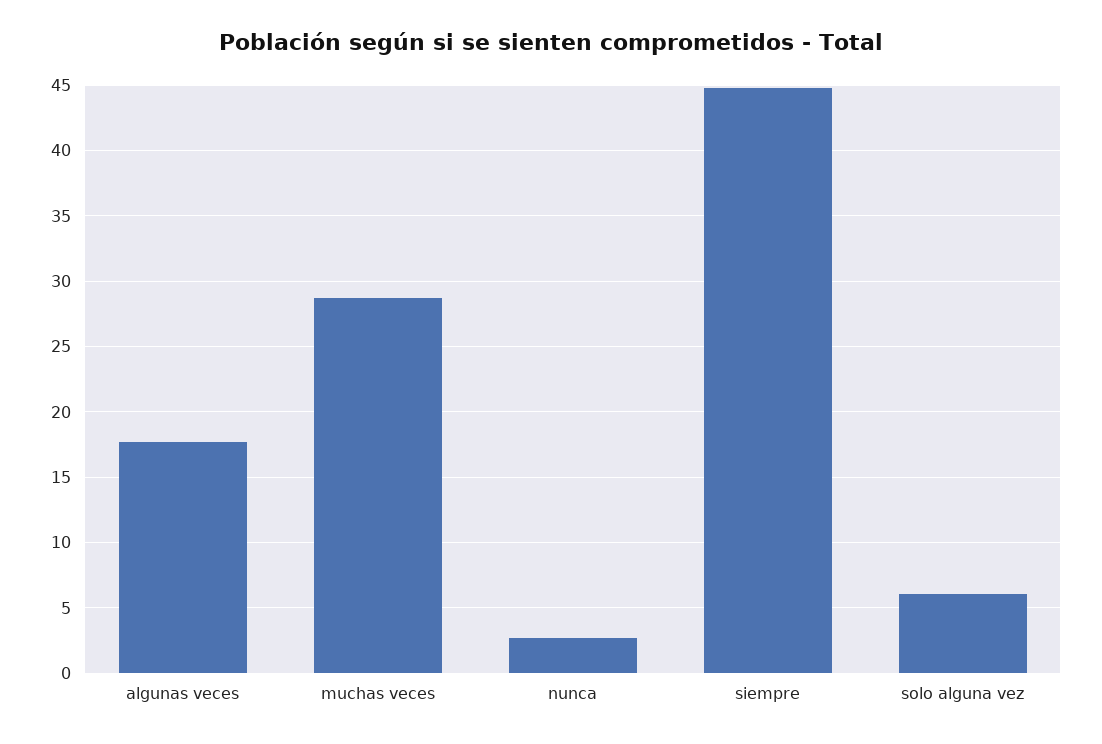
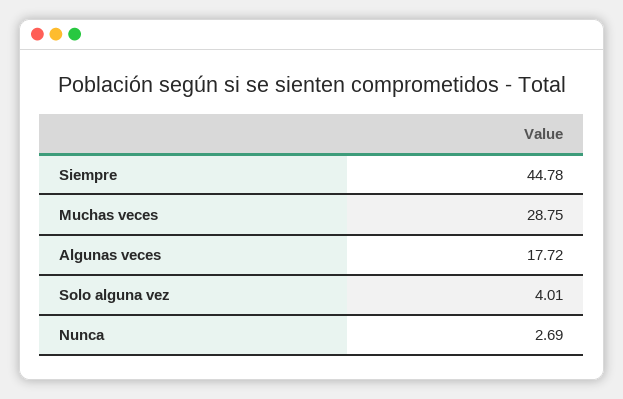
  {
    "algunas veces": 17.72,
    "muchas veces": 28.75,
    "nunca": 2.69,
    "siempre": 44.78,
-   "solo alguna vez": 6
+   "solo alguna vez": 4.01
  }

